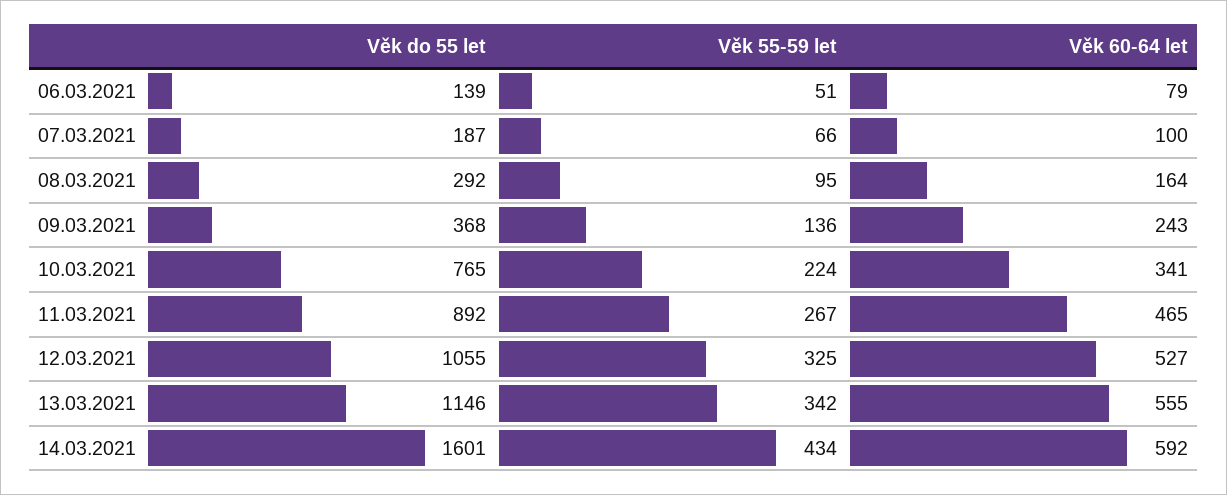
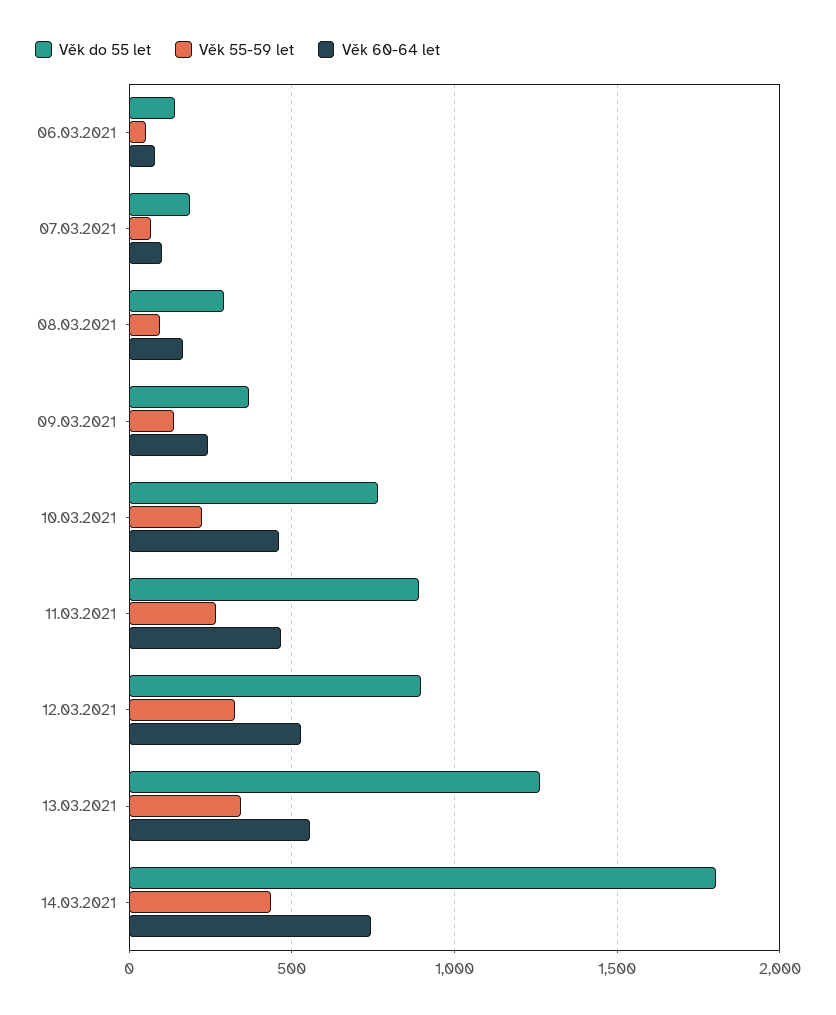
  {
    "Věk do 55 let": {
      "06.03.2021": 139,
      "07.03.2021": 187,
      "08.03.2021": 292,
      "09.03.2021": 368,
      "10.03.2021": 765,
      "11.03.2021": 892,
-     "12.03.2021": 1055,
+     "12.03.2021": 900,
-     "13.03.2021": 1146,
+     "13.03.2021": 1250,
-     "14.03.2021": 1601
+     "14.03.2021": 1800
    },
    "Věk 55-59 let": {
      "06.03.2021": 51,
      "07.03.2021": 66,
      "08.03.2021": 95,
      "09.03.2021": 136,
      "10.03.2021": 224,
      "11.03.2021": 267,
      "12.03.2021": 325,
      "13.03.2021": 342,
      "14.03.2021": 434
    },
    "Věk 60-64 let": {
      "06.03.2021": 79,
      "07.03.2021": 100,
      "08.03.2021": 164,
      "09.03.2021": 243,
-     "10.03.2021": 341,
+     "10.03.2021": 450,
      "11.03.2021": 465,
      "12.03.2021": 527,
      "13.03.2021": 555,
-     "14.03.2021": 592
+     "14.03.2021": 750
    }
  }

